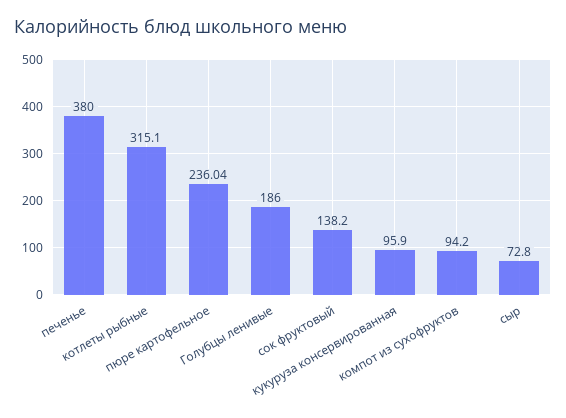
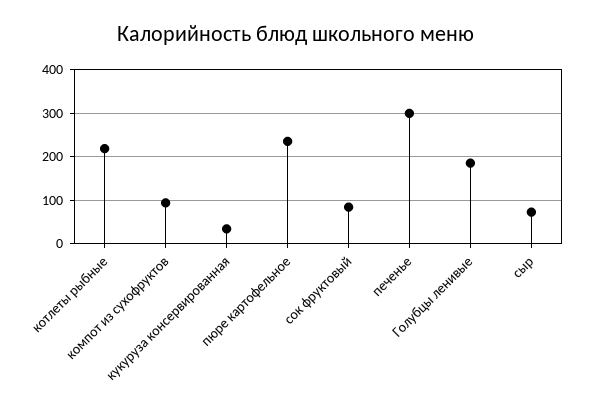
  {
-   "печенье": 380,
+   "печенье": 300,
-   "котлеты рыбные": 315.1,
+   "котлеты рыбные": 220,
    "пюре картофельное": 236.04,
    "Голубцы ленивые": 186,
-   "сок фруктовый": 138.2,
+   "сок фруктовый": 80,
-   "кукуруза консервированная": 95.9,
+   "кукуруза консервированная": 40,
    "компот из сухофруктов": 94.2,
    "сыр": 72.8
  }

